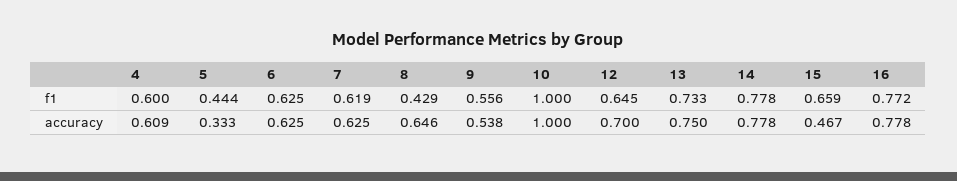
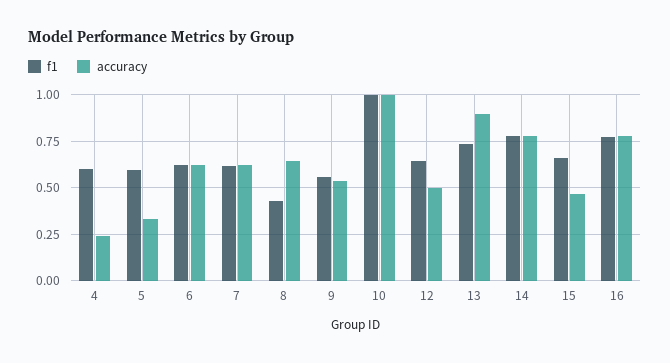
  {
    "f1": {
      "4": 0.6,
-     "5": 0.444,
+     "5": 0.6,
      "6": 0.625,
      "7": 0.619,
      "8": 0.429,
      "9": 0.556,
      "10": 1,
      "12": 0.645,
      "13": 0.733,
      "14": 0.778,
      "15": 0.659,
      "16": 0.772
    },
    "accuracy": {
-     "4": 0.609,
+     "4": 0.25,
      "5": 0.333,
      "6": 0.625,
      "7": 0.625,
      "8": 0.646,
      "9": 0.538,
      "10": 1,
-     "12": 0.7,
+     "12": 0.5,
-     "13": 0.75,
+     "13": 0.9,
      "14": 0.778,
      "15": 0.467,
      "16": 0.778
    }
  }

